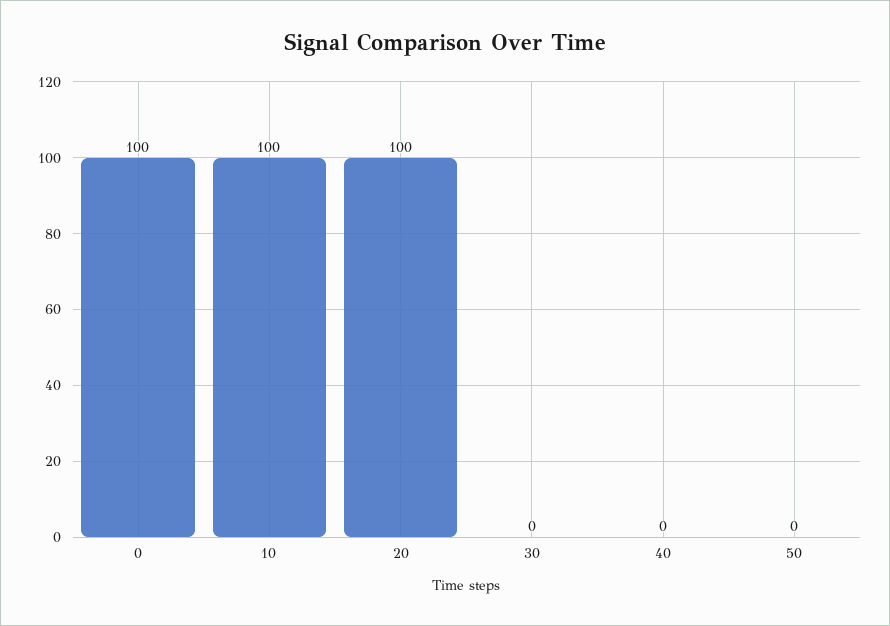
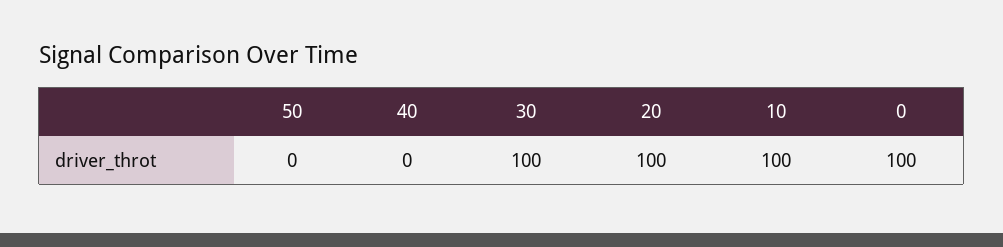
  {
    "0": 100,
    "10": 100,
    "20": 100,
-   "30": 0,
+   "30": 100,
    "40": 0,
    "50": 0
  }

